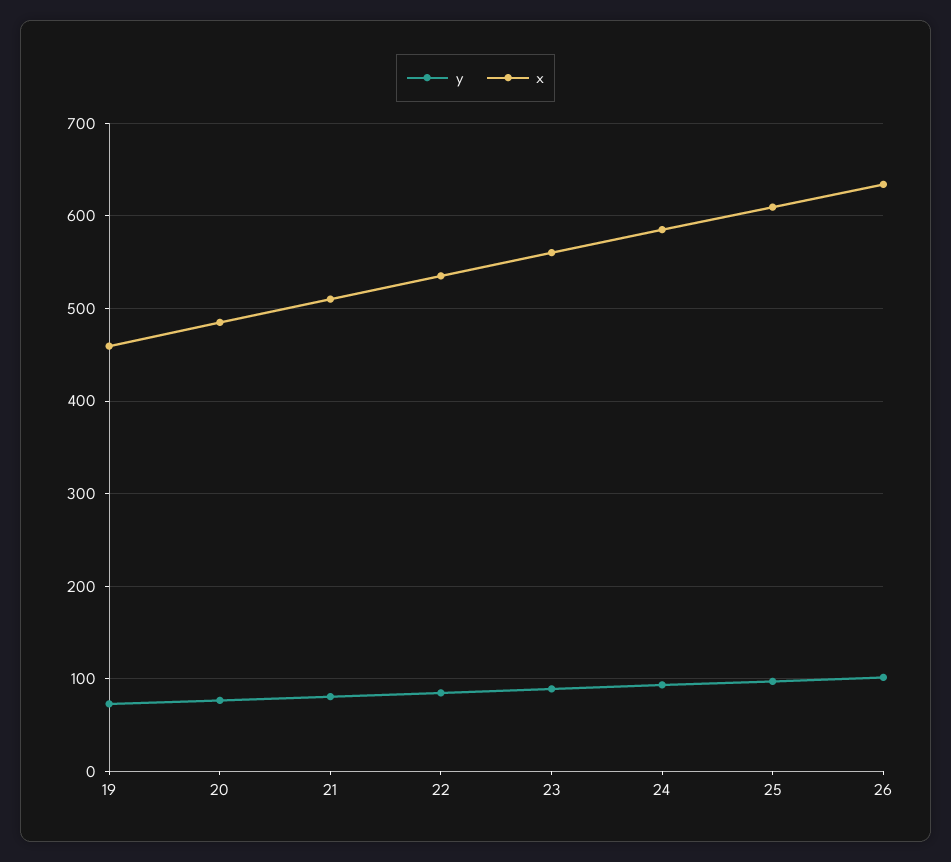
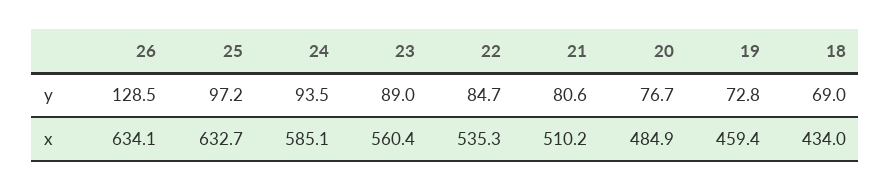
  {
    "y": {
      "19": 72.8,
      "20": 76.7,
      "21": 80.6,
      "22": 84.7,
      "23": 89,
      "24": 93.5,
      "25": 97.2,
-     "26": 100
+     "26": 128.5,
+     "18": 69
    },
    "x": {
      "19": 459.4,
      "20": 484.9,
      "21": 510.2,
      "22": 535.3,
      "23": 560.4,
      "24": 585.1,
-     "25": 610,
+     "25": 632.7,
-     "26": 634.1
+     "26": 634.1,
+     "18": 434
    }
  }

